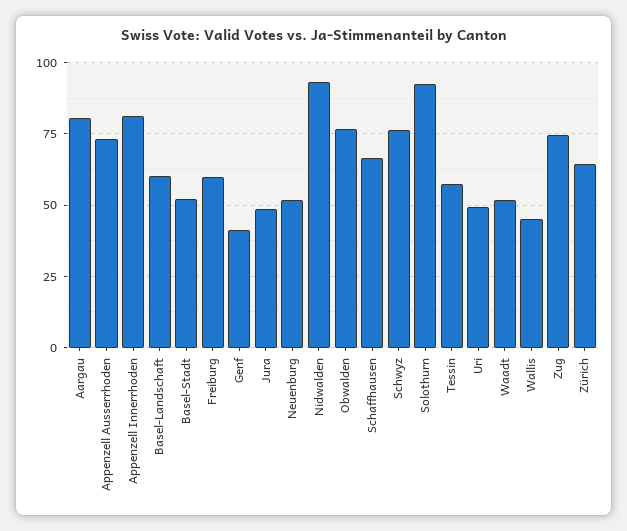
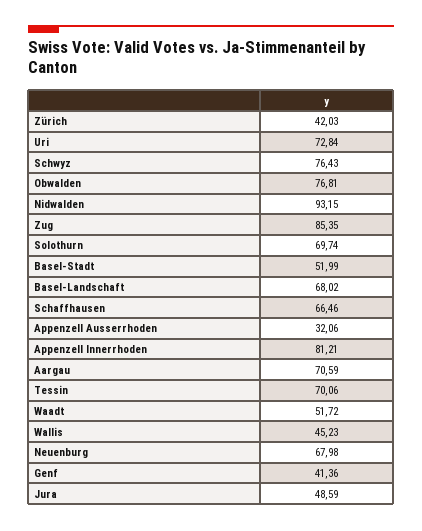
  {
-   "Aargau": 80,
+   "Aargau": 70.59,
-   "Appenzell Ausserrhoden": 72.5,
+   "Appenzell Ausserrhoden": 32.06,
    "Appenzell Innerrhoden": 81.21,
-   "Basel-Landschaft": 60,
+   "Basel-Landschaft": 68.02,
    "Basel-Stadt": 51.99,
-   "Freiburg": 60,
    "Genf": 41.36,
    "Jura": 48.59,
-   "Neuenburg": 52.5,
+   "Neuenburg": 67.98,
    "Nidwalden": 93.15,
    "Obwalden": 76.81,
    "Schaffhausen": 66.46,
    "Schwyz": 76.43,
-   "Solothurn": 92.5,
+   "Solothurn": 69.74,
-   "Tessin": 57.5,
+   "Tessin": 70.06,
-   "Uri": 50,
+   "Uri": 72.84,
    "Waadt": 51.72,
    "Wallis": 45.23,
-   "Zug": 75,
+   "Zug": 85.35,
-   "Zürich": 65
+   "Zürich": 42.03
  }

